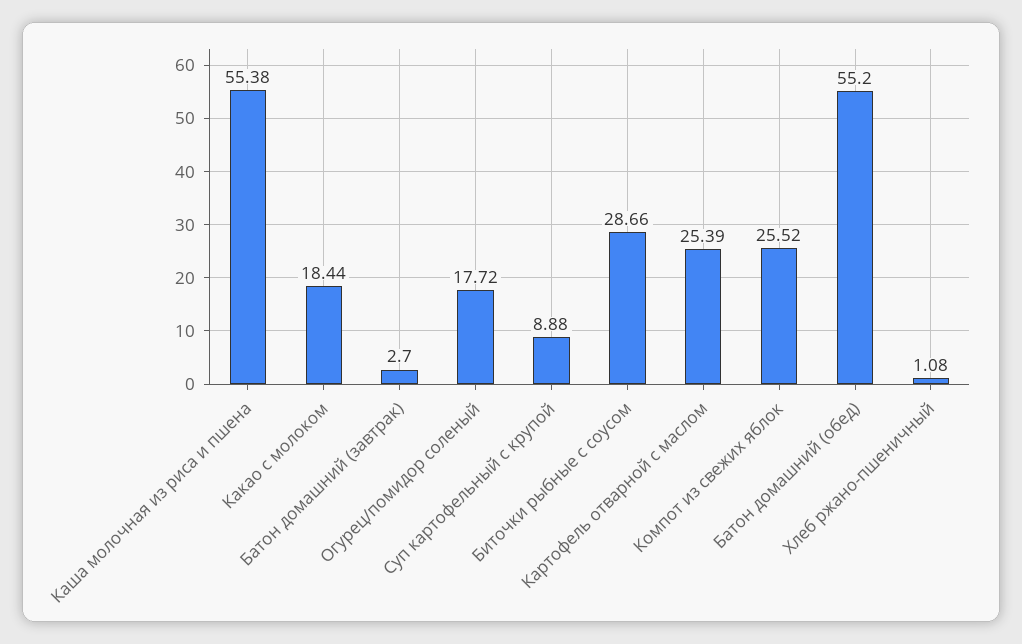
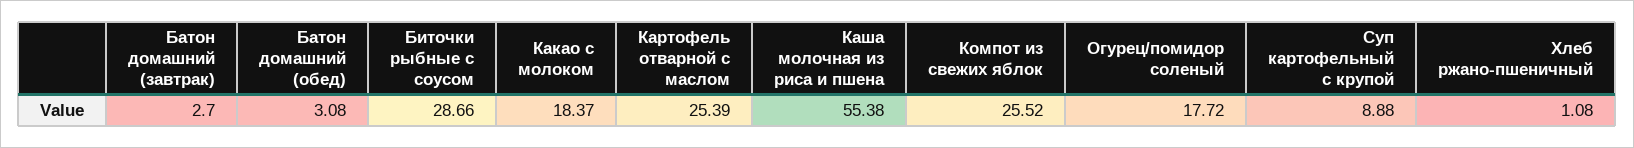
  {
    "Каша молочная из риса и пшена": 55.38,
-   "Какао с молоком": 18.44,
+   "Какао с молоком": 18.37,
    "Батон домашний (завтрак)": 2.7,
    "Огурец/помидор соленый": 17.72,
    "Суп картофельный с крупой": 8.88,
    "Биточки рыбные с соусом": 28.66,
    "Картофель отварной с маслом": 25.39,
    "Компот из свежих яблок": 25.52,
-   "Батон домашний (обед)": 55.2,
+   "Батон домашний (обед)": 3.08,
    "Хлеб ржано-пшеничный": 1.08
  }

